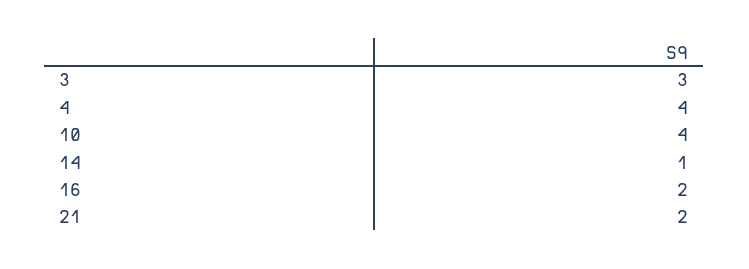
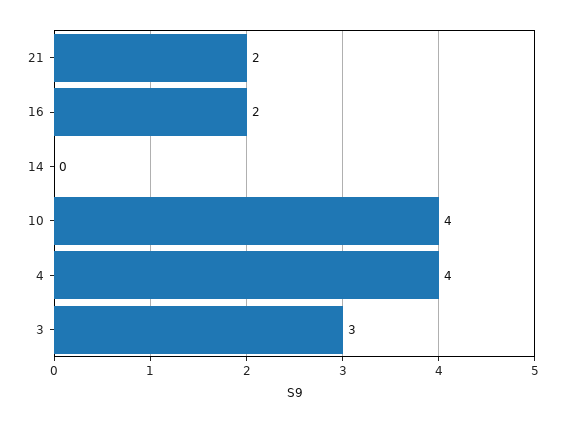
  {
    "3": 3,
    "4": 4,
    "10": 4,
-   "14": 1,
+   "14": 0,
    "16": 2,
    "21": 2
  }

